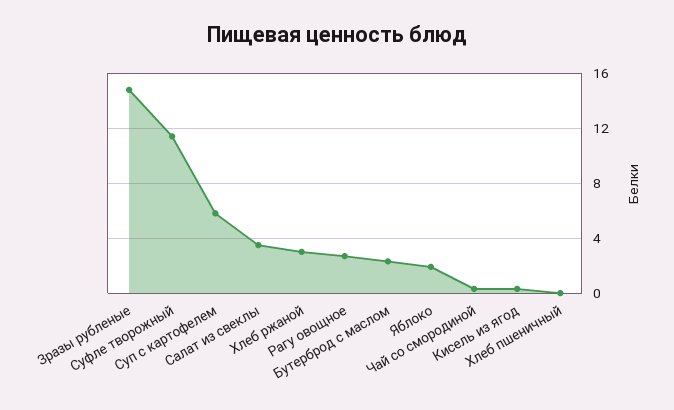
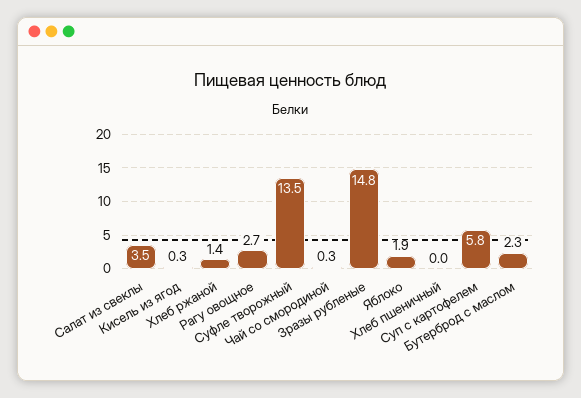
  {
    "Зразы рубленые": 14.8,
-   "Суфле творожный": 11.5,
+   "Суфле творожный": 13.5,
    "Суп с картофелем": 5.8,
    "Салат из свеклы": 3.5,
-   "Хлеб ржаной": 3,
+   "Хлеб ржаной": 1.4,
    "Рагу овощное": 2.7,
    "Бутерброд с маслом": 2.3,
    "Яблоко": 1.9,
    "Чай со смородиной": 0.3,
    "Кисель из ягод": 0.3,
    "Хлеб пшеничный": 0
  }

